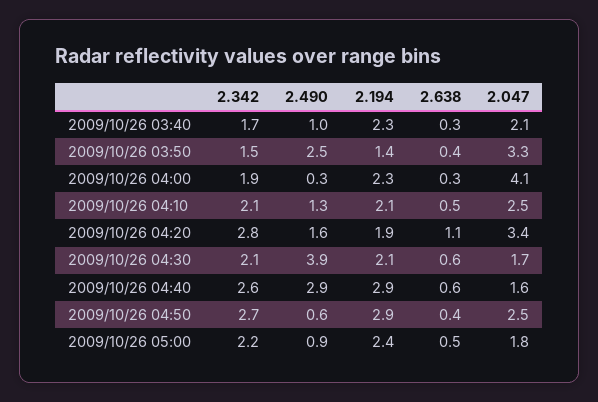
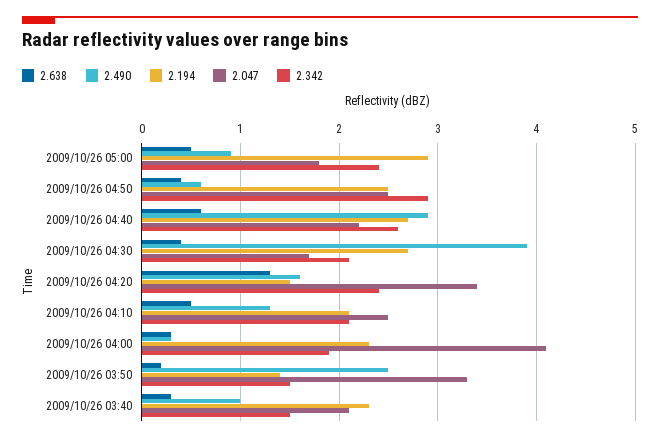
  {
    "2.342": {
-     "2009/10/26 03:40": 1.7,
+     "2009/10/26 03:40": 1.5,
      "2009/10/26 03:50": 1.5,
      "2009/10/26 04:00": 1.9,
      "2009/10/26 04:10": 2.1,
-     "2009/10/26 04:20": 2.8,
+     "2009/10/26 04:20": 2.4,
      "2009/10/26 04:30": 2.1,
      "2009/10/26 04:40": 2.6,
-     "2009/10/26 04:50": 2.7,
+     "2009/10/26 04:50": 2.9,
-     "2009/10/26 05:00": 2.2
+     "2009/10/26 05:00": 2.4
    },
    "2.490": {
      "2009/10/26 03:40": 1,
      "2009/10/26 03:50": 2.5,
      "2009/10/26 04:00": 0.3,
      "2009/10/26 04:10": 1.3,
      "2009/10/26 04:20": 1.6,
      "2009/10/26 04:30": 3.9,
      "2009/10/26 04:40": 2.9,
      "2009/10/26 04:50": 0.6,
      "2009/10/26 05:00": 0.9
    },
    "2.194": {
      "2009/10/26 03:40": 2.3,
      "2009/10/26 03:50": 1.4,
      "2009/10/26 04:00": 2.3,
      "2009/10/26 04:10": 2.1,
-     "2009/10/26 04:20": 1.9,
+     "2009/10/26 04:20": 1.5,
-     "2009/10/26 04:30": 2.1,
+     "2009/10/26 04:30": 2.7,
-     "2009/10/26 04:40": 2.9,
+     "2009/10/26 04:40": 2.7,
-     "2009/10/26 04:50": 2.9,
+     "2009/10/26 04:50": 2.5,
-     "2009/10/26 05:00": 2.4
+     "2009/10/26 05:00": 2.9
    },
    "2.638": {
      "2009/10/26 03:40": 0.3,
-     "2009/10/26 03:50": 0.4,
+     "2009/10/26 03:50": 0.2,
      "2009/10/26 04:00": 0.3,
      "2009/10/26 04:10": 0.5,
-     "2009/10/26 04:20": 1.1,
+     "2009/10/26 04:20": 1.3,
-     "2009/10/26 04:30": 0.6,
+     "2009/10/26 04:30": 0.4,
      "2009/10/26 04:40": 0.6,
      "2009/10/26 04:50": 0.4,
      "2009/10/26 05:00": 0.5
    },
    "2.047": {
      "2009/10/26 03:40": 2.1,
      "2009/10/26 03:50": 3.3,
      "2009/10/26 04:00": 4.1,
      "2009/10/26 04:10": 2.5,
      "2009/10/26 04:20": 3.4,
      "2009/10/26 04:30": 1.7,
-     "2009/10/26 04:40": 1.6,
+     "2009/10/26 04:40": 2.2,
      "2009/10/26 04:50": 2.5,
      "2009/10/26 05:00": 1.8
    }
  }

